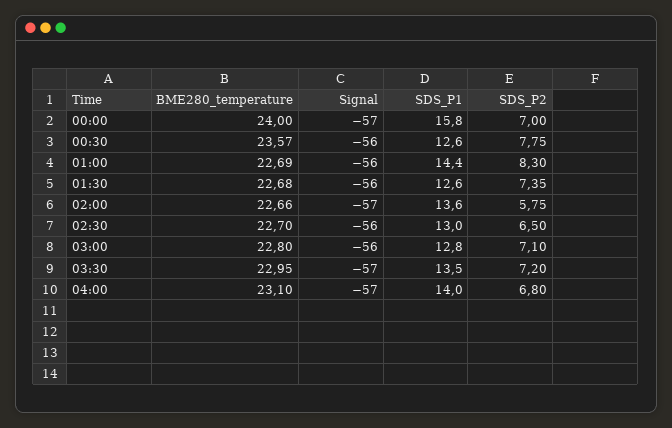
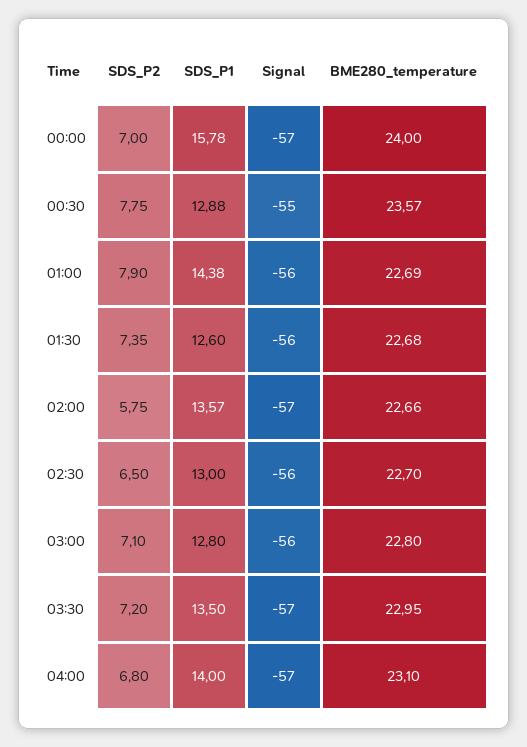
  {
    "BME280_temperature": {
      "00:00": 24,
      "00:30": 23.57,
      "01:00": 22.69,
      "01:30": 22.68,
      "02:00": 22.66,
      "02:30": 22.7,
      "03:00": 22.8,
      "03:30": 22.95,
      "04:00": 23.1
    },
    "Signal": {
      "00:00": -57,
-     "00:30": -56,
+     "00:30": -55,
      "01:00": -56,
      "01:30": -56,
      "02:00": -57,
      "02:30": -56,
      "03:00": -56,
      "03:30": -57,
      "04:00": -57
    },
    "SDS_P1": {
      "00:00": 15.78,
-     "00:30": 12.6,
+     "00:30": 12.88,
      "01:00": 14.38,
      "01:30": 12.6,
      "02:00": 13.57,
      "02:30": 13,
      "03:00": 12.8,
      "03:30": 13.5,
      "04:00": 14
    },
    "SDS_P2": {
      "00:00": 7,
      "00:30": 7.75,
-     "01:00": 8.3,
+     "01:00": 7.9,
      "01:30": 7.35,
      "02:00": 5.75,
      "02:30": 6.5,
      "03:00": 7.1,
      "03:30": 7.2,
      "04:00": 6.8
    }
  }

